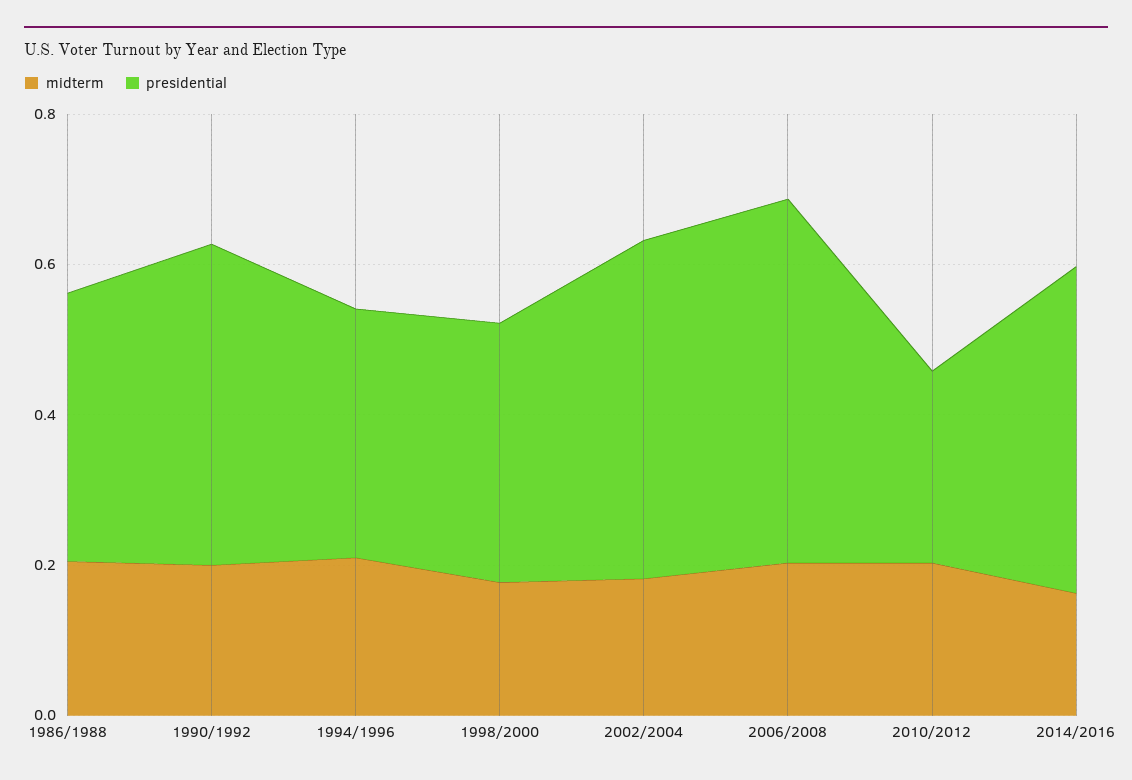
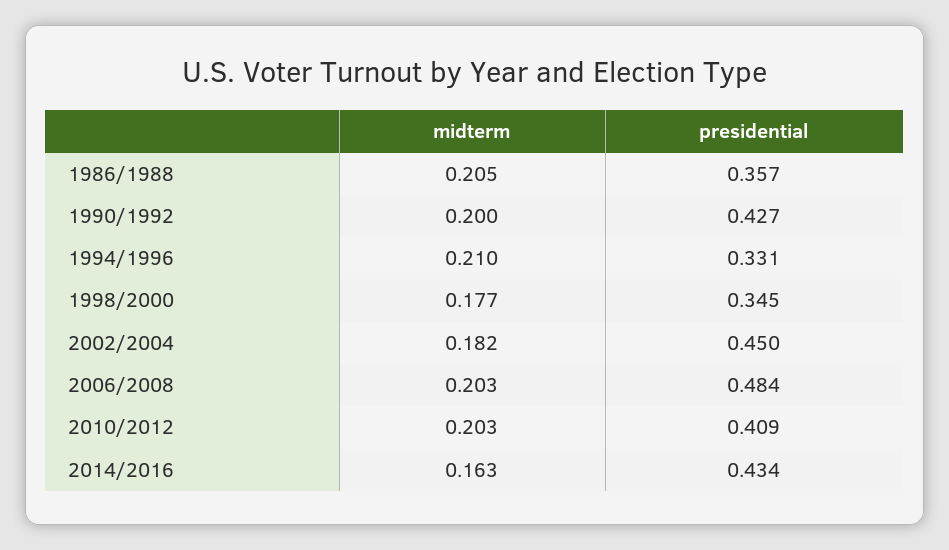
  {
    "midterm": {
      "1986/1988": 0.205,
      "1990/1992": 0.2,
      "1994/1996": 0.21,
      "1998/2000": 0.177,
      "2002/2004": 0.182,
      "2006/2008": 0.203,
      "2010/2012": 0.203,
      "2014/2016": 0.163
    },
    "presidential": {
      "1986/1988": 0.357,
      "1990/1992": 0.427,
      "1994/1996": 0.331,
      "1998/2000": 0.345,
      "2002/2004": 0.45,
      "2006/2008": 0.484,
-     "2010/2012": 0.25,
+     "2010/2012": 0.409,
      "2014/2016": 0.434
    }
  }

